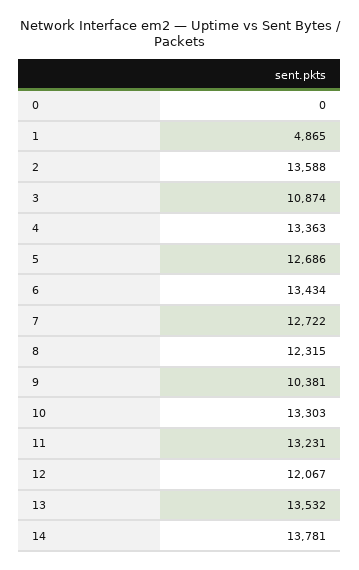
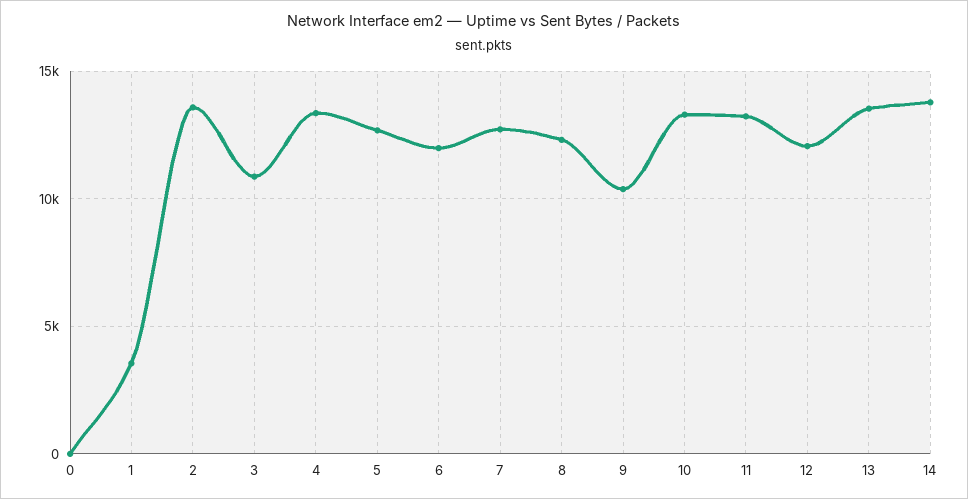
  {
    "0": 0,
-   "1": 4865,
+   "1": 3500,
    "2": 13588,
    "3": 10874,
    "4": 13363,
    "5": 12686,
-   "6": 13434,
+   "6": 12000,
    "7": 12722,
    "8": 12315,
    "9": 10381,
    "10": 13303,
    "11": 13231,
    "12": 12067,
    "13": 13532,
    "14": 13781
  }

